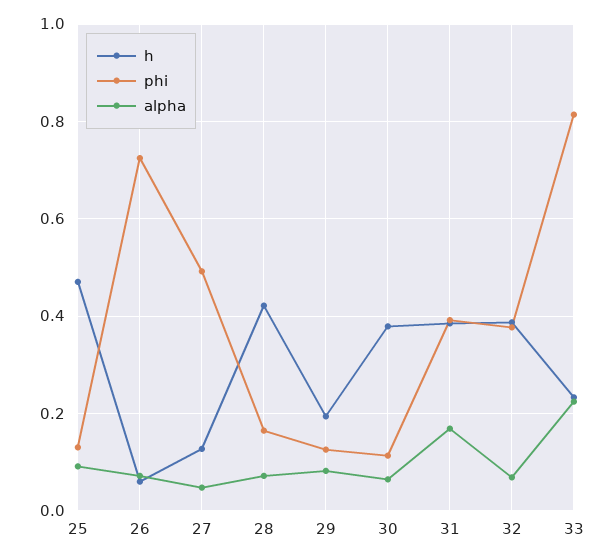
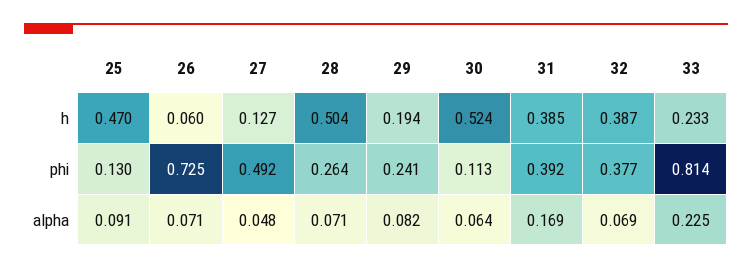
  {
    "h": {
      "25": 0.47,
      "26": 0.06,
      "27": 0.127,
-     "28": 0.42,
+     "28": 0.504,
      "29": 0.194,
-     "30": 0.38,
+     "30": 0.524,
      "31": 0.385,
      "32": 0.387,
      "33": 0.233
    },
    "phi": {
      "25": 0.13,
      "26": 0.725,
      "27": 0.492,
-     "28": 0.16,
+     "28": 0.264,
-     "29": 0.12,
+     "29": 0.241,
      "30": 0.113,
      "31": 0.392,
      "32": 0.377,
      "33": 0.814
    },
    "alpha": {
      "25": 0.091,
      "26": 0.071,
      "27": 0.048,
      "28": 0.071,
      "29": 0.082,
      "30": 0.064,
      "31": 0.169,
      "32": 0.069,
      "33": 0.225
    }
  }

